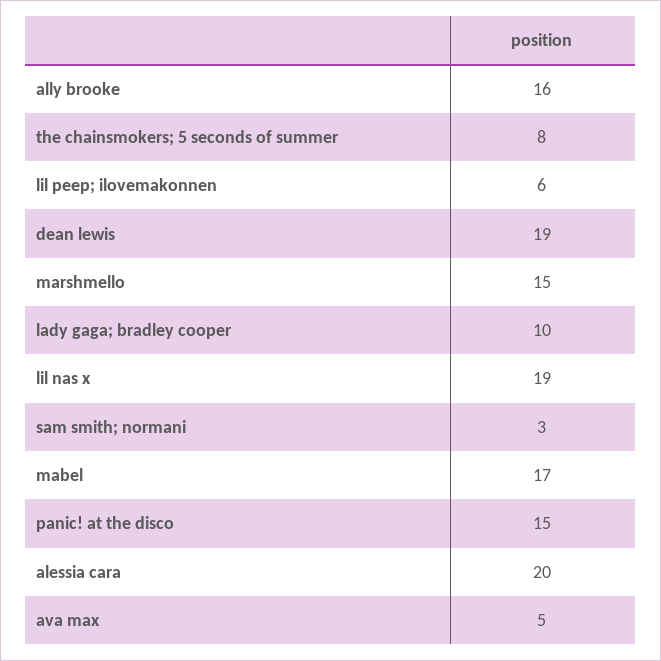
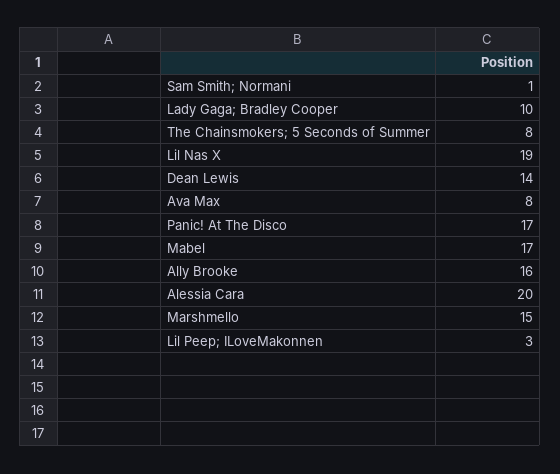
  {
    "ally brooke": 16,
    "the chainsmokers; 5 seconds of summer": 8,
-   "lil peep; ilovemakonnen": 6,
+   "lil peep; ilovemakonnen": 3,
-   "dean lewis": 19,
+   "dean lewis": 14,
    "marshmello": 15,
    "lady gaga; bradley cooper": 10,
    "lil nas x": 19,
-   "sam smith; normani": 3,
+   "sam smith; normani": 1,
    "mabel": 17,
-   "panic! at the disco": 15,
+   "panic! at the disco": 17,
    "alessia cara": 20,
-   "ava max": 5
+   "ava max": 8
  }

